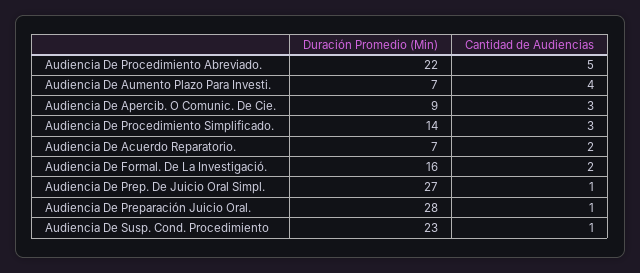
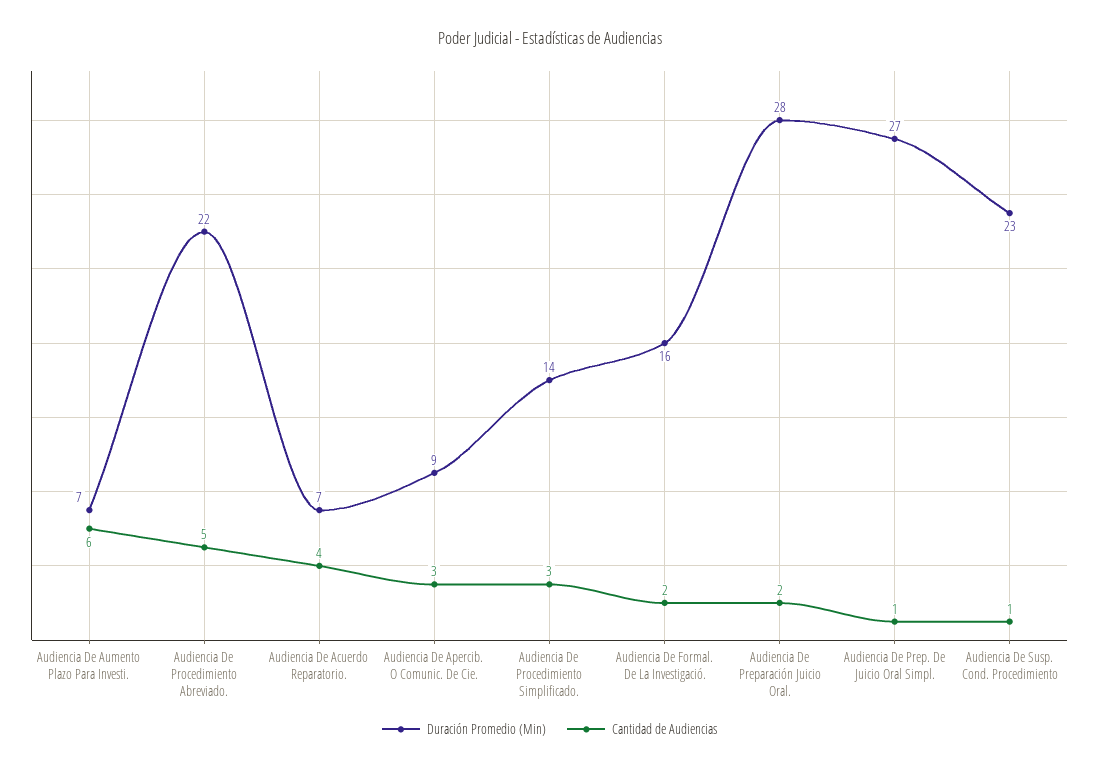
  {
    "Duración Promedio (Min)": {
      "Audiencia De Procedimiento Abreviado.": 22,
      "Audiencia De Aumento Plazo Para Investi.": 7,
      "Audiencia De Apercib. O Comunic. De Cie.": 9,
      "Audiencia De Procedimiento Simplificado.": 14,
      "Audiencia De Acuerdo Reparatorio.": 7,
      "Audiencia De Formal. De La Investigació.": 16,
      "Audiencia De Prep. De Juicio Oral Simpl.": 27,
      "Audiencia De Preparación Juicio Oral.": 28,
      "Audiencia De Susp. Cond. Procedimiento": 23
    },
    "Cantidad de Audiencias": {
      "Audiencia De Procedimiento Abreviado.": 5,
-     "Audiencia De Aumento Plazo Para Investi.": 4,
+     "Audiencia De Aumento Plazo Para Investi.": 6,
      "Audiencia De Apercib. O Comunic. De Cie.": 3,
      "Audiencia De Procedimiento Simplificado.": 3,
-     "Audiencia De Acuerdo Reparatorio.": 2,
+     "Audiencia De Acuerdo Reparatorio.": 4,
      "Audiencia De Formal. De La Investigació.": 2,
      "Audiencia De Prep. De Juicio Oral Simpl.": 1,
-     "Audiencia De Preparación Juicio Oral.": 1,
+     "Audiencia De Preparación Juicio Oral.": 2,
      "Audiencia De Susp. Cond. Procedimiento": 1
    }
  }

